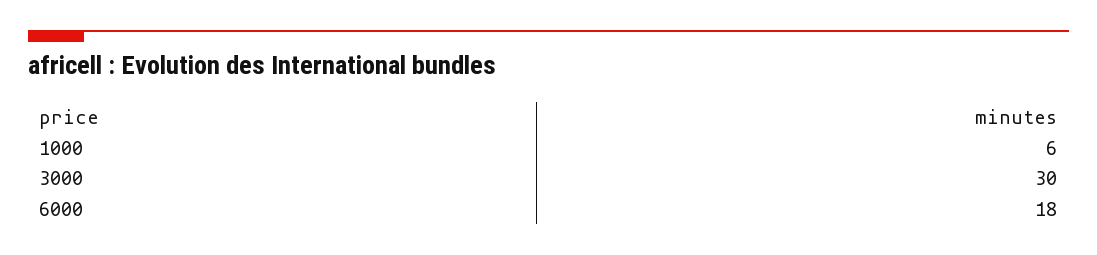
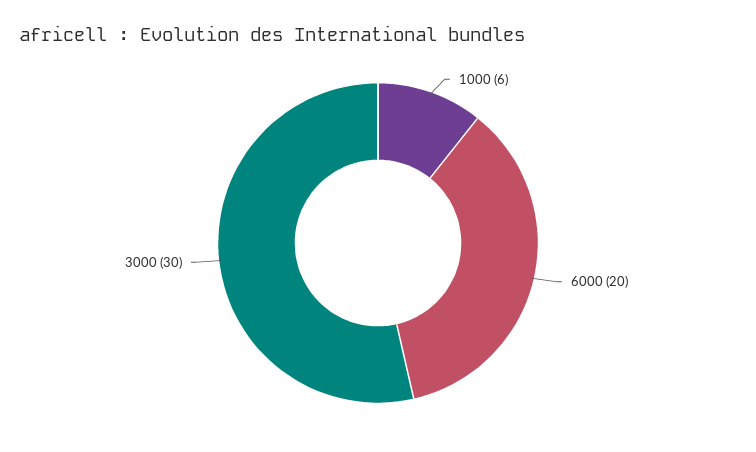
  {
    "1000": 6,
    "3000": 30,
-   "6000": 18
+   "6000": 20
  }

